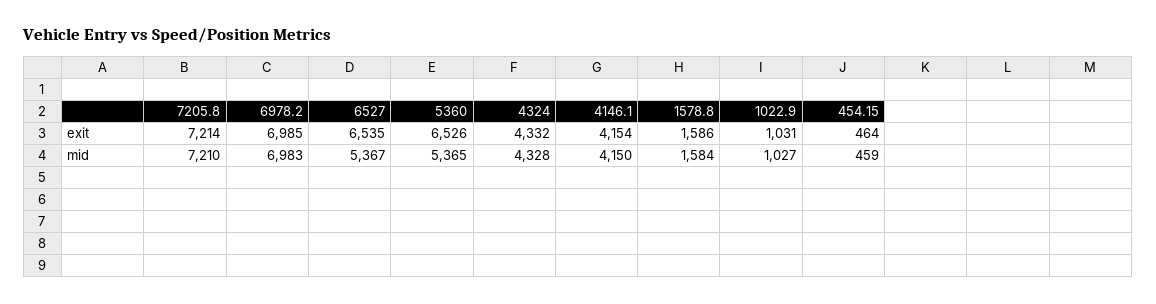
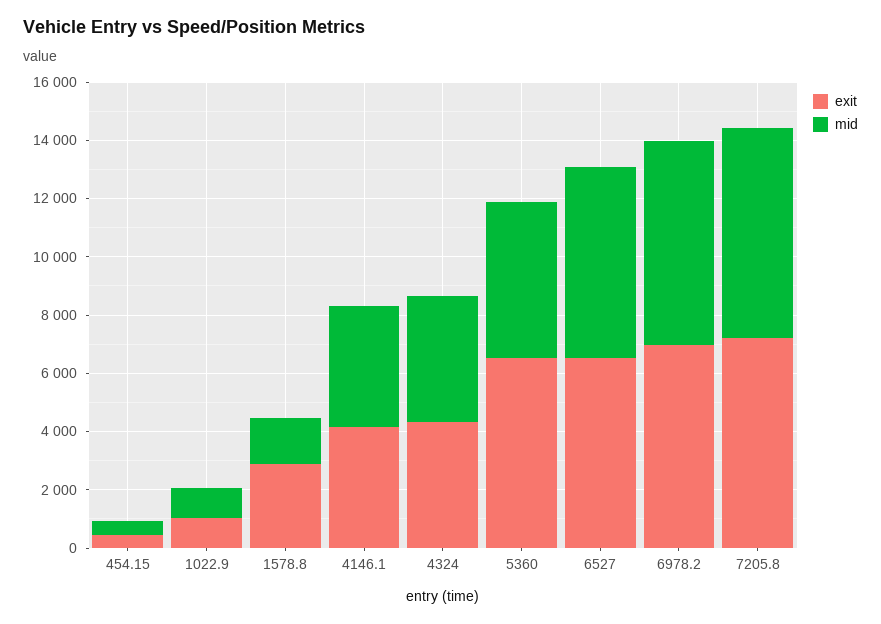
  {
    "exit": {
      "7205.8": 7214,
      "6978.2": 6985,
      "6527": 6535,
      "5360": 6526,
      "4324": 4332,
      "4146.1": 4154,
-     "1578.8": 1586,
+     "1578.8": 3000,
      "1022.9": 1031,
      "454.15": 464
    },
    "mid": {
      "7205.8": 7210,
      "6978.2": 6983,
-     "6527": 5367,
+     "6527": 6500,
      "5360": 5365,
      "4324": 4328,
      "4146.1": 4150,
      "1578.8": 1584,
      "1022.9": 1027,
      "454.15": 459
    }
  }

